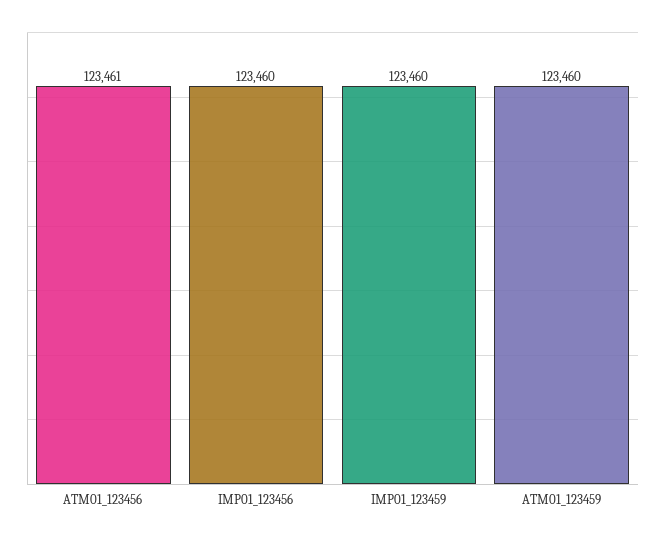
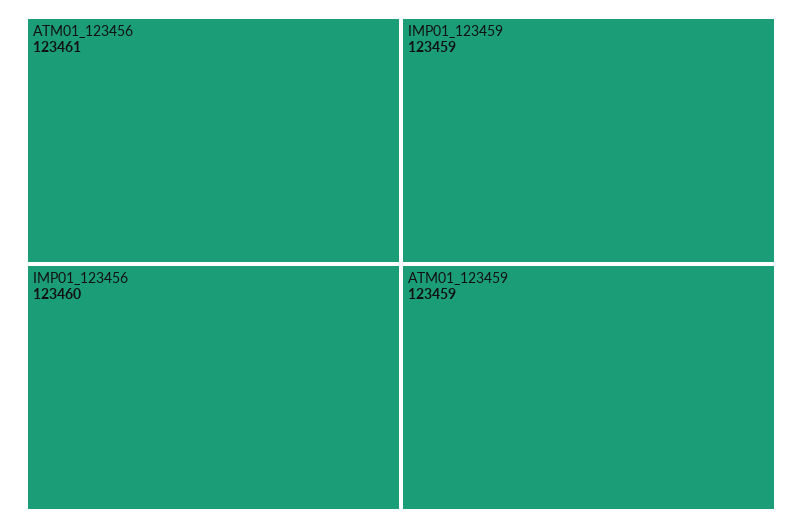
  {
    "ATM01_123456": 123461,
    "IMP01_123456": 123460,
-   "IMP01_123459": 123460,
+   "IMP01_123459": 123459,
-   "ATM01_123459": 123460
+   "ATM01_123459": 123459
  }

